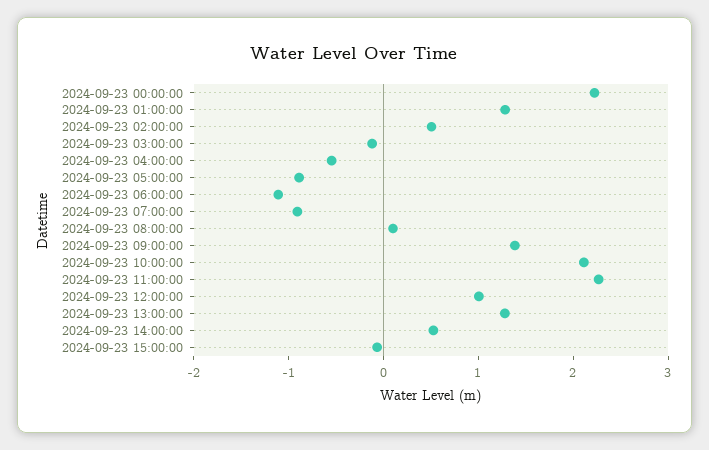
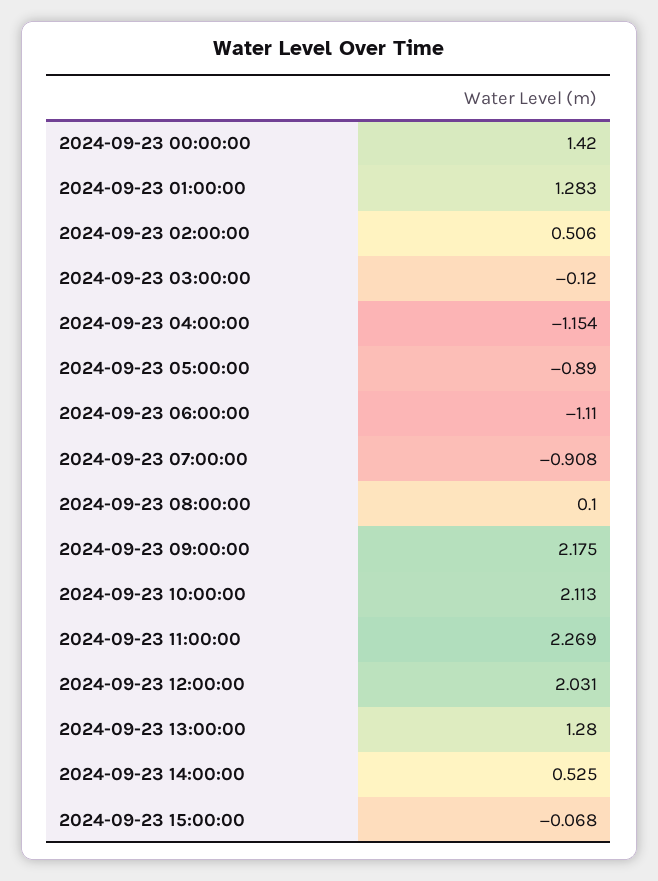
  {
-   "2024-09-23 00:00:00": 2.2,
+   "2024-09-23 00:00:00": 1.42,
    "2024-09-23 01:00:00": 1.283,
    "2024-09-23 02:00:00": 0.506,
    "2024-09-23 03:00:00": -0.12,
-   "2024-09-23 04:00:00": -0.6,
+   "2024-09-23 04:00:00": -1.154,
    "2024-09-23 05:00:00": -0.89,
    "2024-09-23 06:00:00": -1.11,
    "2024-09-23 07:00:00": -0.908,
    "2024-09-23 08:00:00": 0.1,
-   "2024-09-23 09:00:00": 1.4,
+   "2024-09-23 09:00:00": 2.175,
    "2024-09-23 10:00:00": 2.113,
    "2024-09-23 11:00:00": 2.269,
-   "2024-09-23 12:00:00": 1,
+   "2024-09-23 12:00:00": 2.031,
    "2024-09-23 13:00:00": 1.28,
    "2024-09-23 14:00:00": 0.525,
    "2024-09-23 15:00:00": -0.068
  }

